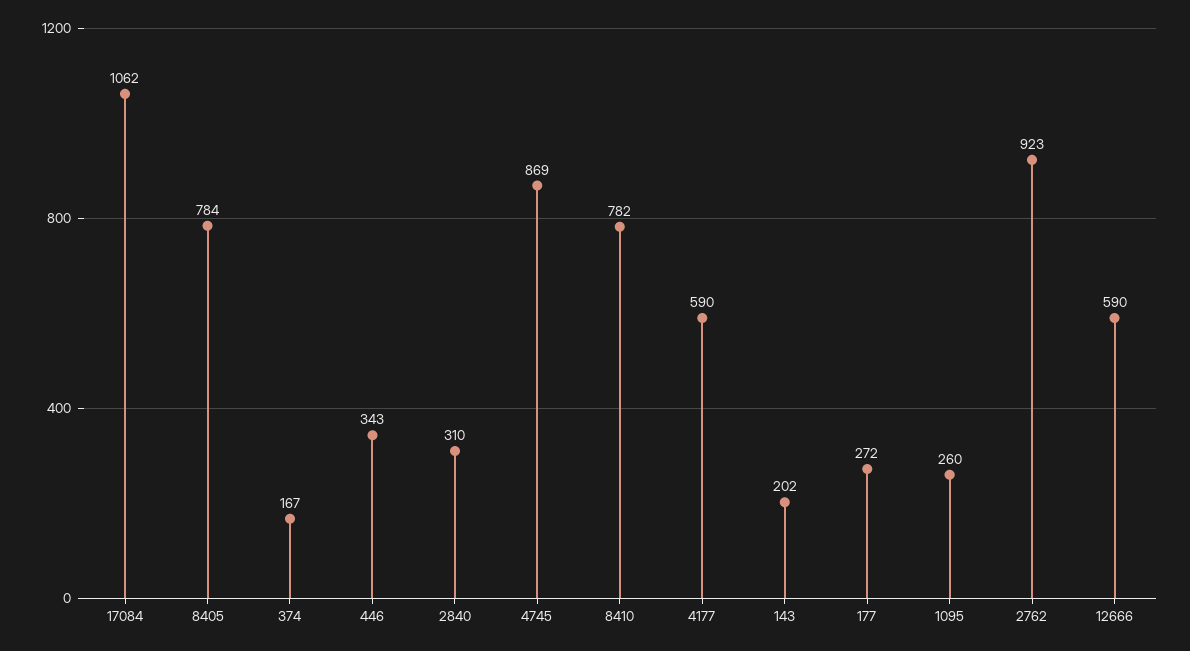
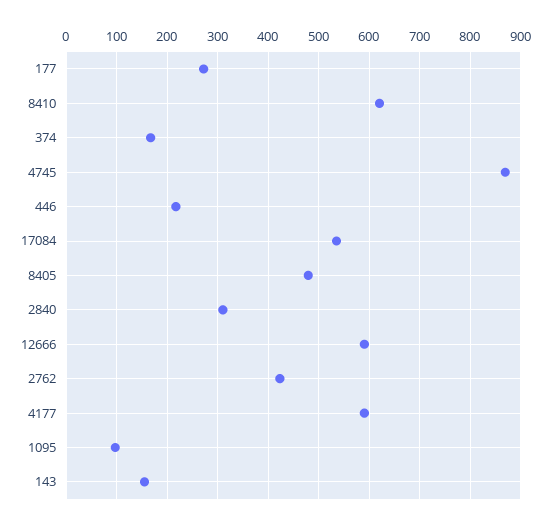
  {
-   "17084": 1062,
+   "17084": 540,
-   "8405": 784,
+   "8405": 480,
    "374": 167,
-   "446": 343,
+   "446": 220,
    "2840": 310,
    "4745": 869,
-   "8410": 782,
+   "8410": 620,
    "4177": 590,
-   "143": 202,
+   "143": 160,
    "177": 272,
-   "1095": 260,
+   "1095": 100,
-   "2762": 923,
+   "2762": 420,
    "12666": 590
  }

